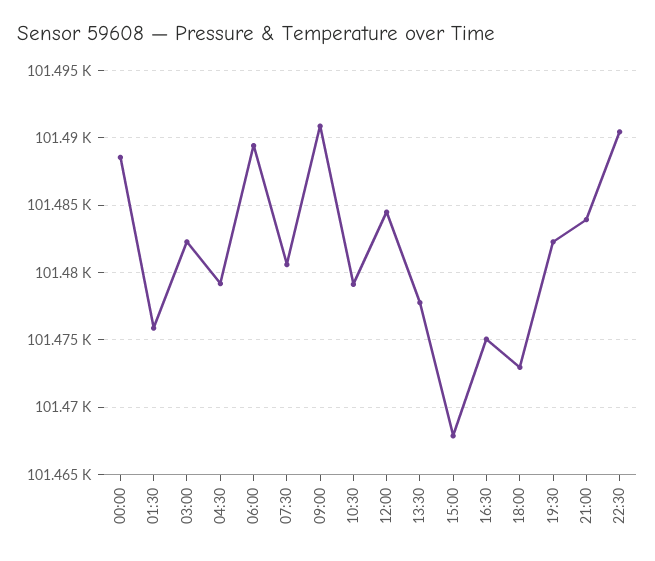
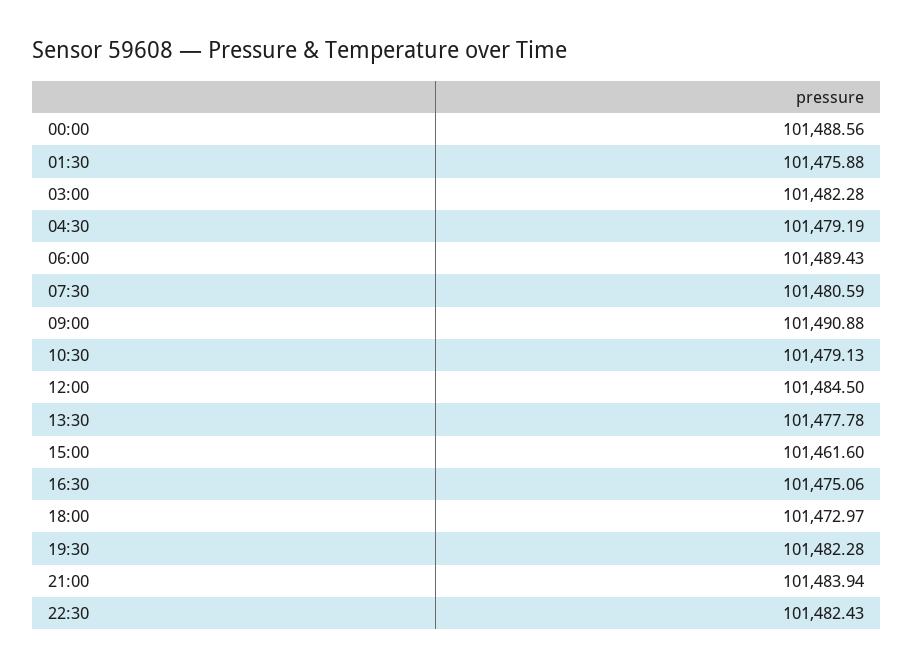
  {
    "00:00": 101488.56,
    "01:30": 101475.88,
    "03:00": 101482.28,
    "04:30": 101479.19,
    "06:00": 101489.43,
    "07:30": 101480.59,
    "09:00": 101490.88,
    "10:30": 101479.13,
    "12:00": 101484.5,
    "13:30": 101477.78,
-   "15:00": 101468,
+   "15:00": 101461.6,
    "16:30": 101475.06,
    "18:00": 101472.97,
    "19:30": 101482.28,
    "21:00": 101483.94,
-   "22:30": 101490.5
+   "22:30": 101482.43
  }

